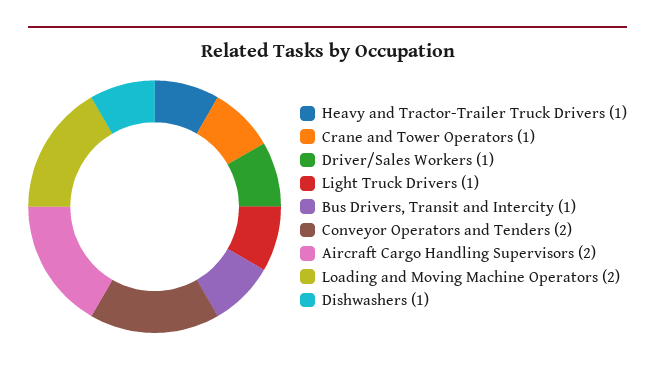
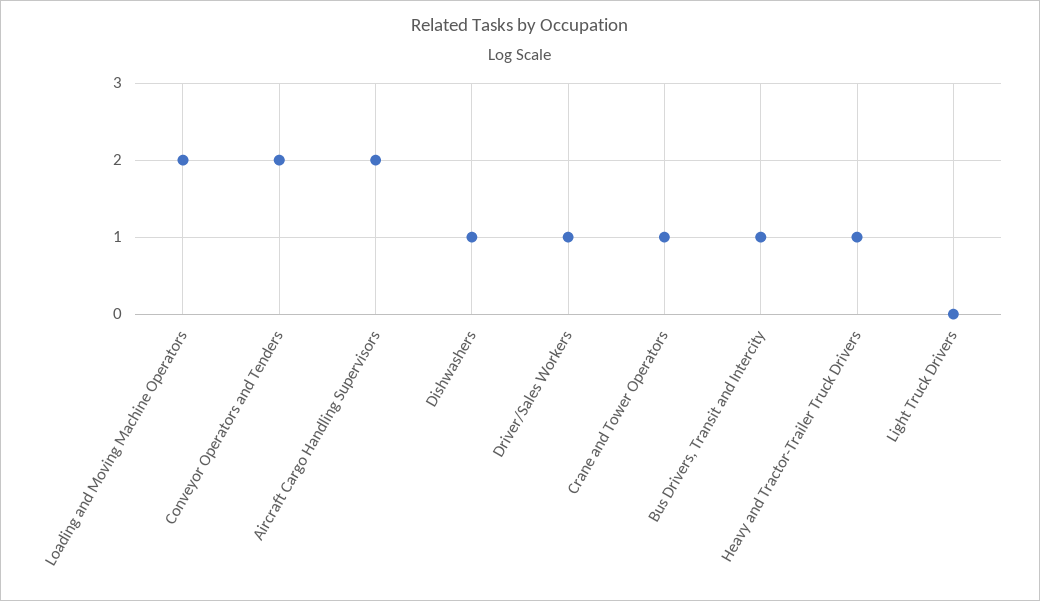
  {
    "Heavy and Tractor-Trailer Truck Drivers": 1,
    "Crane and Tower Operators": 1,
    "Driver/Sales Workers": 1,
-   "Light Truck Drivers": 1,
+   "Light Truck Drivers": 0,
    "Bus Drivers, Transit and Intercity": 1,
    "Conveyor Operators and Tenders": 2,
    "Aircraft Cargo Handling Supervisors": 2,
    "Loading and Moving Machine Operators": 2,
    "Dishwashers": 1
  }

